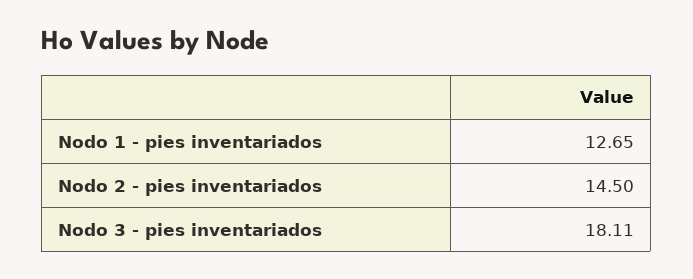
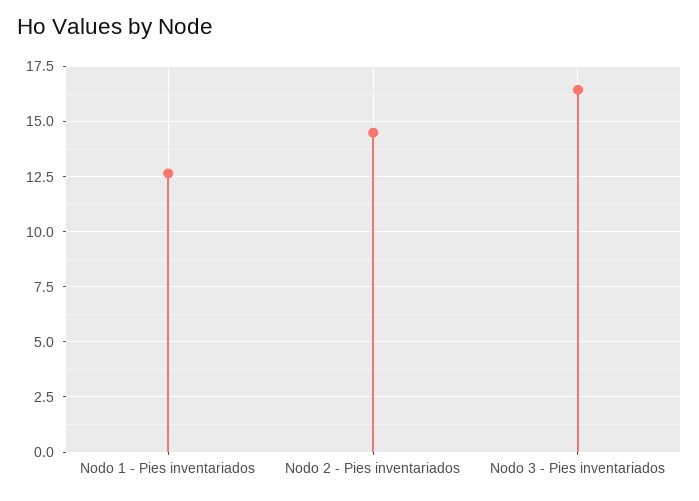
  {
    "Nodo 1 - pies inventariados": 12.65,
    "Nodo 2 - pies inventariados": 14.5,
-   "Nodo 3 - pies inventariados": 18.11
+   "Nodo 3 - pies inventariados": 16.5
  }

